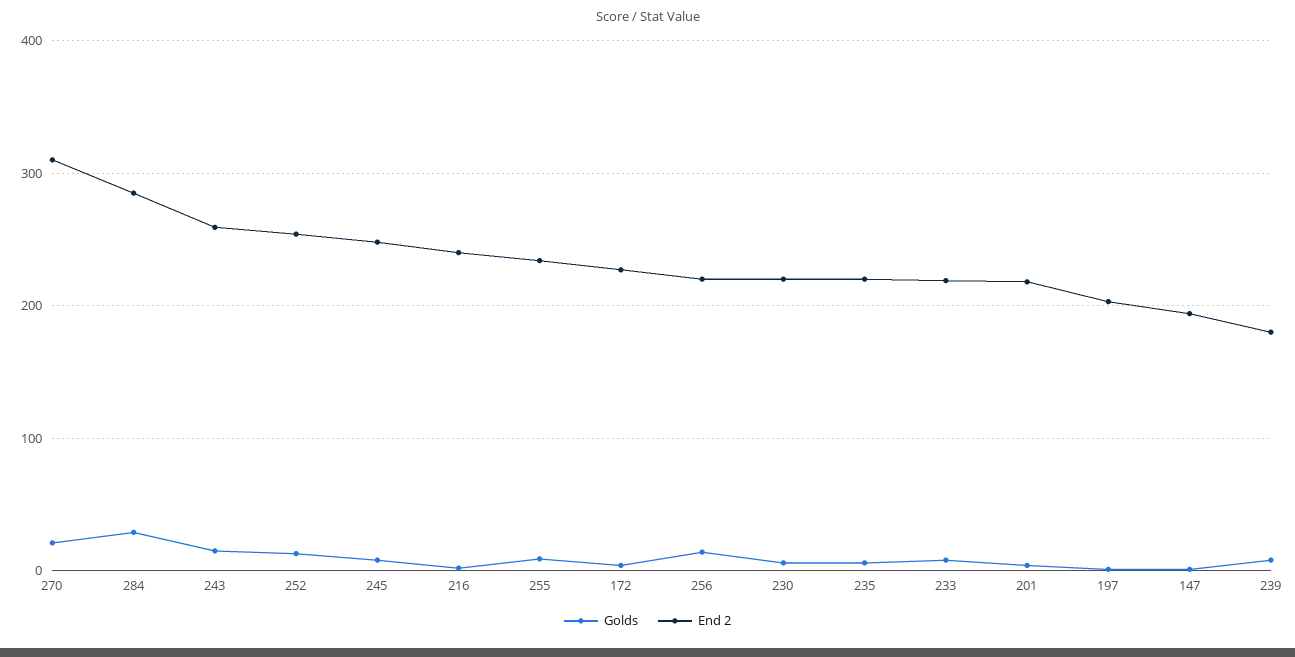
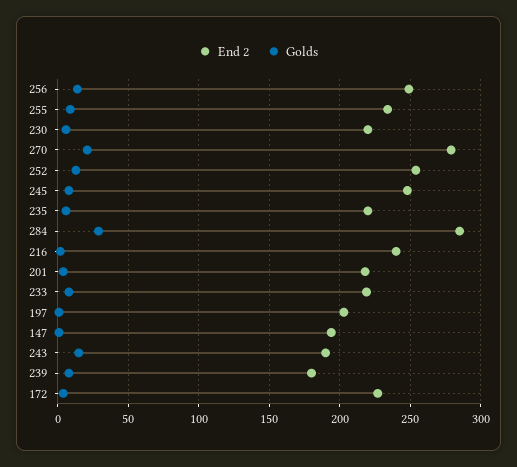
  {
    "Golds": {
      "270": 20,
      "284": 30,
      "243": 15,
      "252": 15,
      "245": 10,
      "216": 0,
      "255": 10,
      "172": 5,
      "256": 15,
      "230": 5,
      "235": 5,
      "233": 10,
      "201": 5,
      "197": 0,
      "147": 0,
      "239": 10
    },
    "End 2": {
-     "270": 310,
+     "270": 280,
      "284": 285,
-     "243": 260,
+     "243": 190,
      "252": 255,
      "245": 250,
      "216": 240,
      "255": 235,
      "172": 225,
-     "256": 220,
+     "256": 250,
      "230": 220,
      "235": 220,
      "233": 220,
      "201": 220,
      "197": 205,
      "147": 195,
      "239": 180
    }
  }

